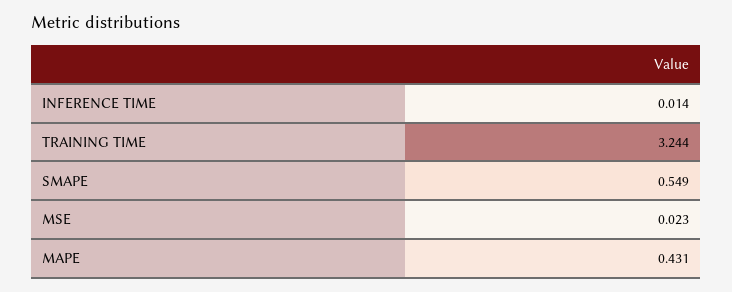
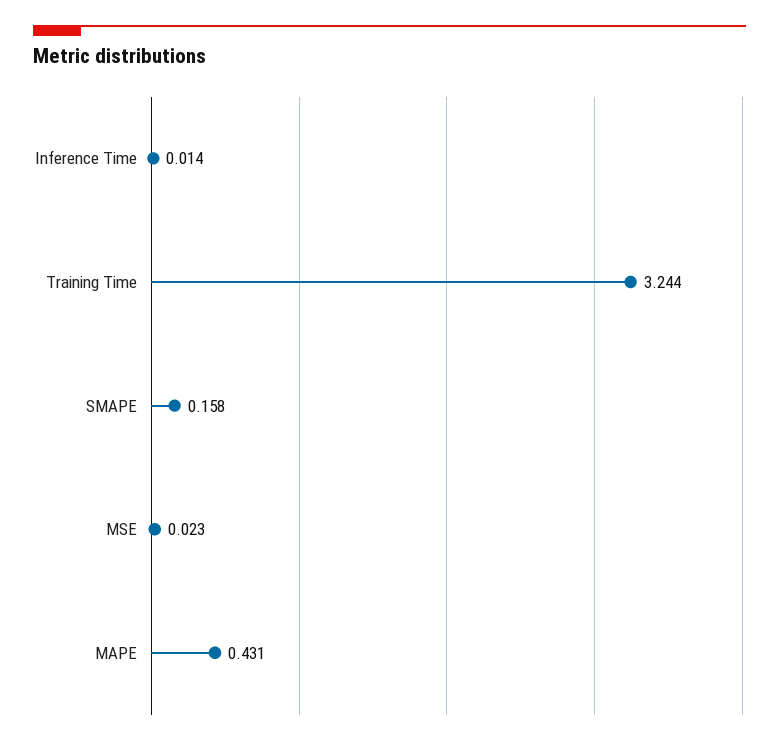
  {
    "INFERENCE TIME": 0.014,
    "TRAINING TIME": 3.244,
-   "SMAPE": 0.549,
+   "SMAPE": 0.158,
    "MSE": 0.023,
    "MAPE": 0.431
  }

